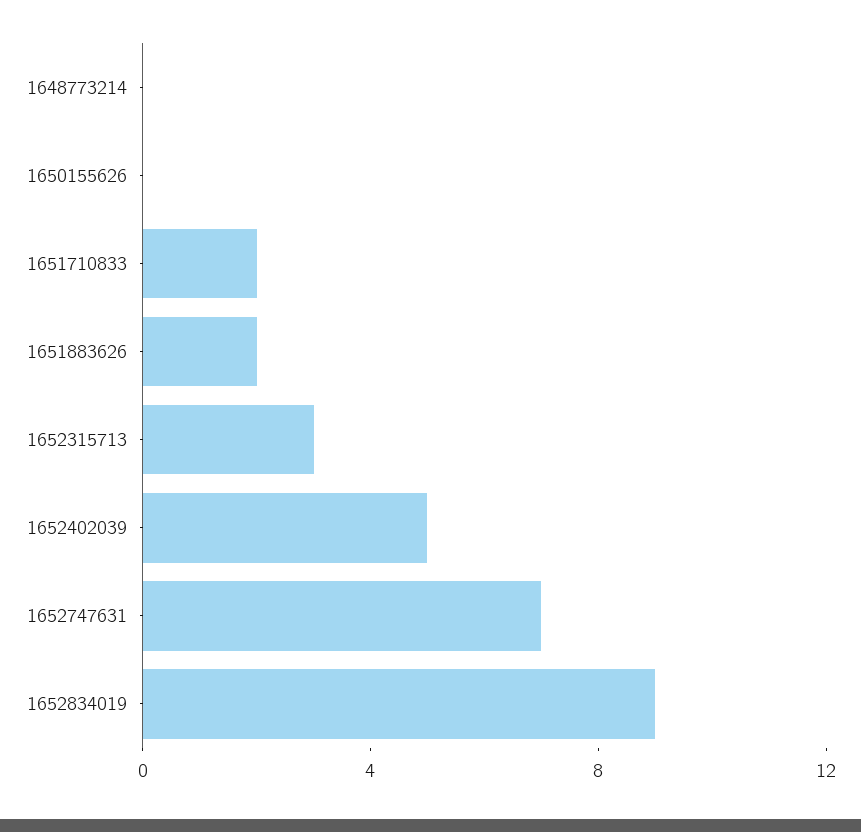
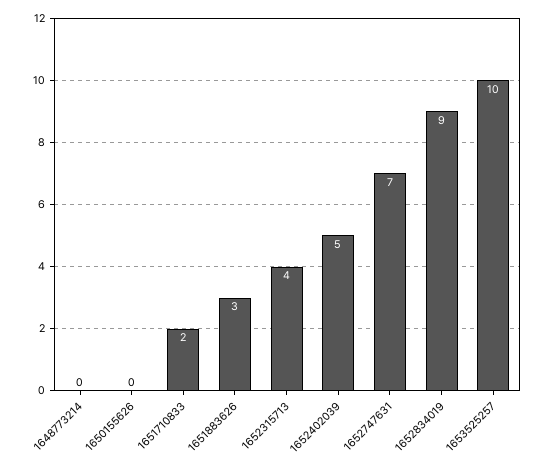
  {
    "1648773214": 0,
    "1650155626": 0,
    "1651710833": 2,
-   "1651883626": 2,
+   "1651883626": 3,
-   "1652315713": 3,
+   "1652315713": 4,
    "1652402039": 5,
    "1652747631": 7,
-   "1652834019": 9
+   "1652834019": 9,
+   "1653525257": 10
  }

